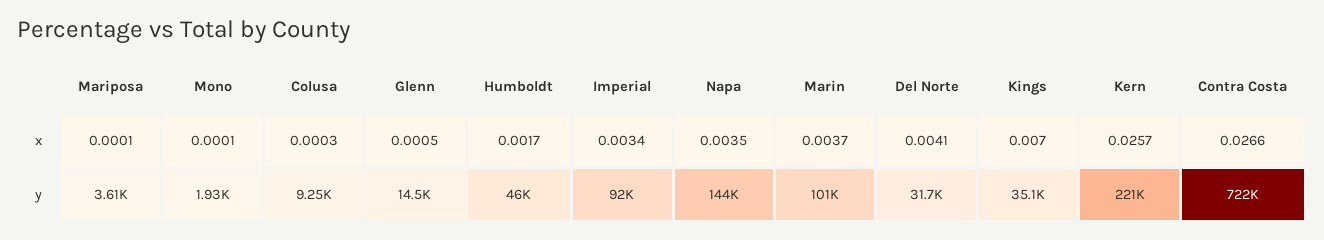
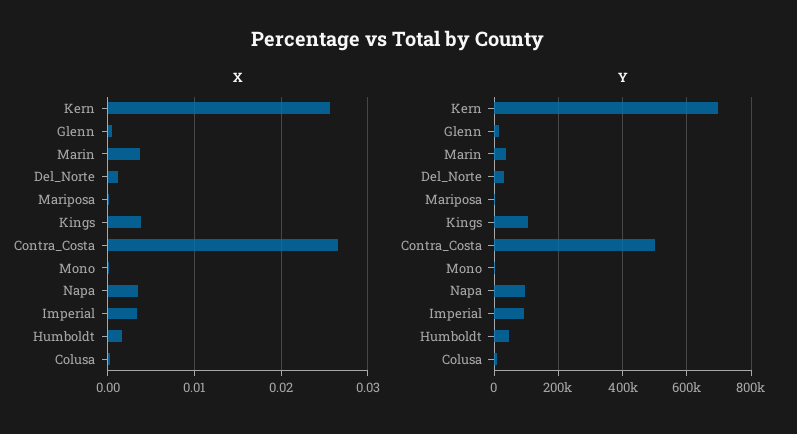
  {
    "x": {
      "Mariposa": 0.0001,
      "Mono": 0.0001,
      "Colusa": 0.0003,
      "Glenn": 0.0005,
      "Humboldt": 0.0017,
      "Imperial": 0.0034,
      "Napa": 0.0035,
      "Marin": 0.0037,
-     "Del Norte": 0.0041,
+     "Del Norte": 0.001,
-     "Kings": 0.007,
+     "Kings": 0.004,
      "Kern": 0.0257,
      "Contra Costa": 0.0266
    },
    "y": {
      "Mariposa": 3610,
      "Mono": 1930,
      "Colusa": 9250,
      "Glenn": 14500,
      "Humboldt": 46000,
      "Imperial": 92000,
-     "Napa": 144000,
+     "Napa": 100000,
-     "Marin": 101000,
+     "Marin": 40000,
      "Del Norte": 31700,
-     "Kings": 35100,
+     "Kings": 100000,
-     "Kern": 221000,
+     "Kern": 700000,
-     "Contra Costa": 722000
+     "Contra Costa": 500000
    }
  }

